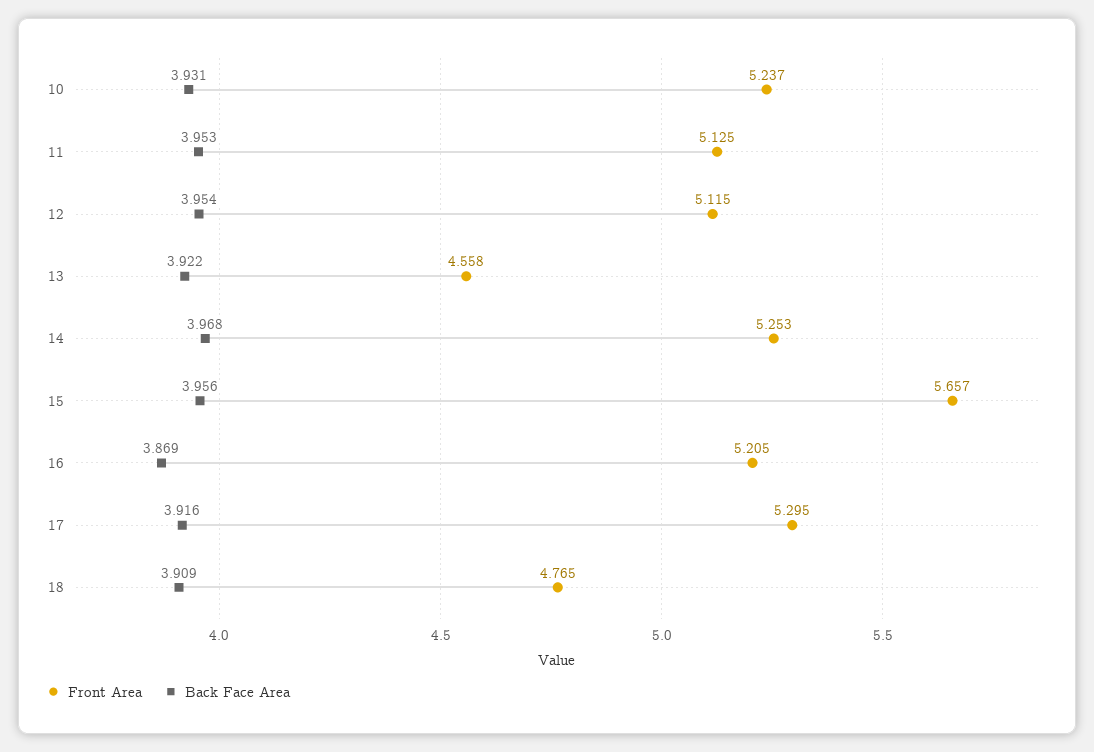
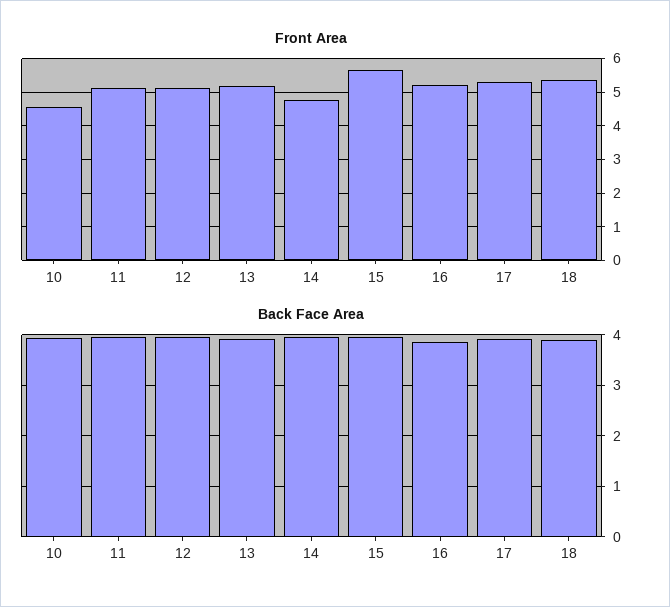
  {
    "Front Area": {
-     "10": 5.237,
+     "10": 4.6,
      "11": 5.125,
      "12": 5.115,
-     "13": 4.558,
+     "13": 5.2,
-     "14": 5.253,
+     "14": 4.8,
      "15": 5.657,
      "16": 5.205,
      "17": 5.295,
-     "18": 4.765
+     "18": 5.4
    },
    "Back Face Area": {
      "10": 3.931,
      "11": 3.953,
      "12": 3.954,
      "13": 3.922,
      "14": 3.968,
      "15": 3.956,
      "16": 3.869,
      "17": 3.916,
      "18": 3.909
    }
  }

